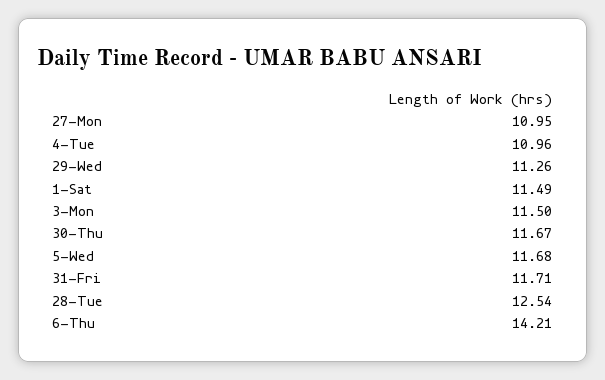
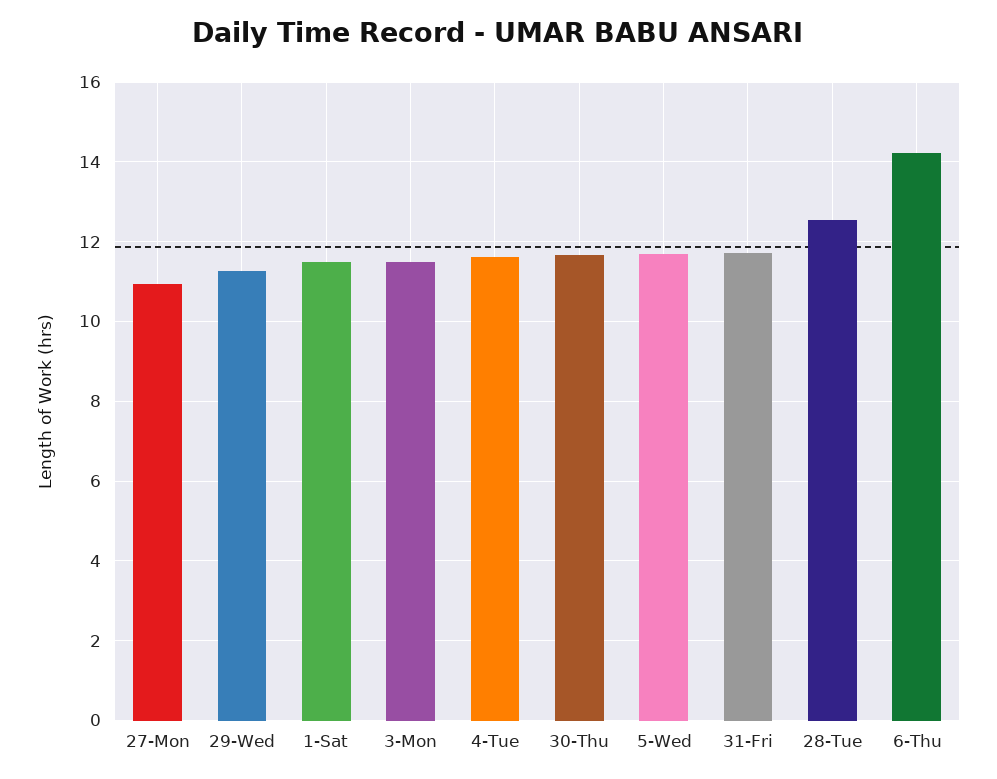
  {
    "27-Mon": 10.95,
-   "4-Tue": 10.96,
+   "4-Tue": 11.6,
    "29-Wed": 11.26,
    "1-Sat": 11.49,
    "3-Mon": 11.5,
    "30-Thu": 11.67,
    "5-Wed": 11.68,
    "31-Fri": 11.71,
    "28-Tue": 12.54,
    "6-Thu": 14.21
  }

